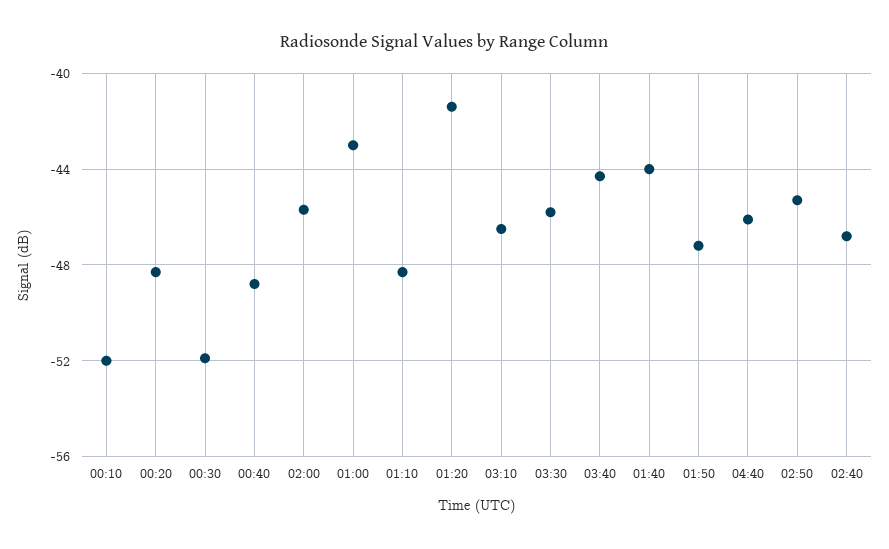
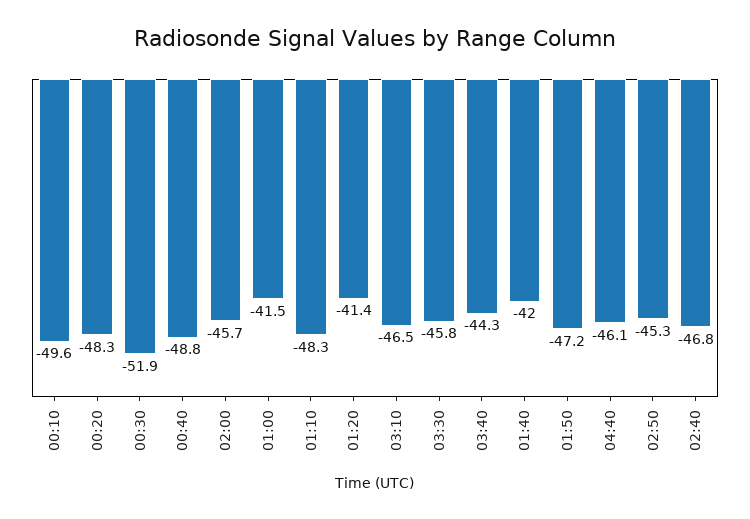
  {
-   "00:10": -52,
+   "00:10": -49.6,
    "00:20": -48.3,
    "00:30": -51.9,
    "00:40": -48.8,
    "02:00": -45.7,
-   "01:00": -43,
+   "01:00": -41.5,
    "01:10": -48.3,
    "01:20": -41.4,
    "03:10": -46.5,
    "03:30": -45.8,
    "03:40": -44.3,
-   "01:40": -44,
+   "01:40": -42,
    "01:50": -47.2,
    "04:40": -46.1,
    "02:50": -45.3,
    "02:40": -46.8
  }

